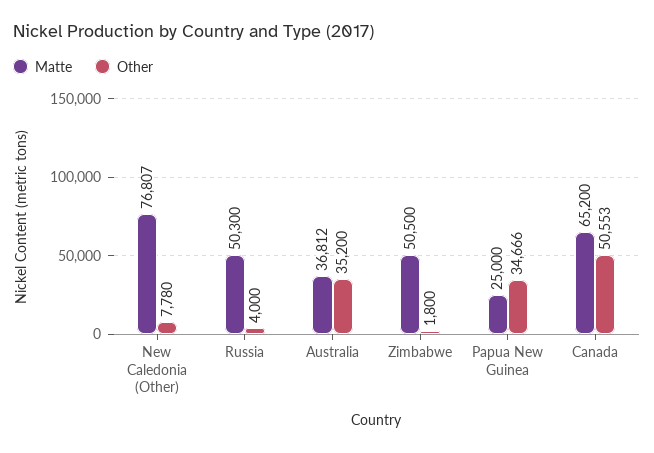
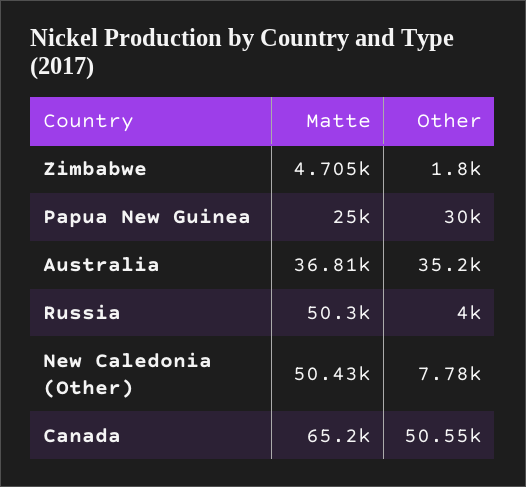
  {
    "Matte": {
-     "New Caledonia (Other)": 76807,
+     "New Caledonia (Other)": 50430,
      "Russia": 50300,
      "Australia": 36812,
-     "Zimbabwe": 50500,
+     "Zimbabwe": 4705,
      "Papua New Guinea": 25000,
      "Canada": 65200
    },
    "Other": {
      "New Caledonia (Other)": 7780,
      "Russia": 4000,
      "Australia": 35200,
      "Zimbabwe": 1800,
-     "Papua New Guinea": 34666,
+     "Papua New Guinea": 30000,
      "Canada": 50553
    }
  }

